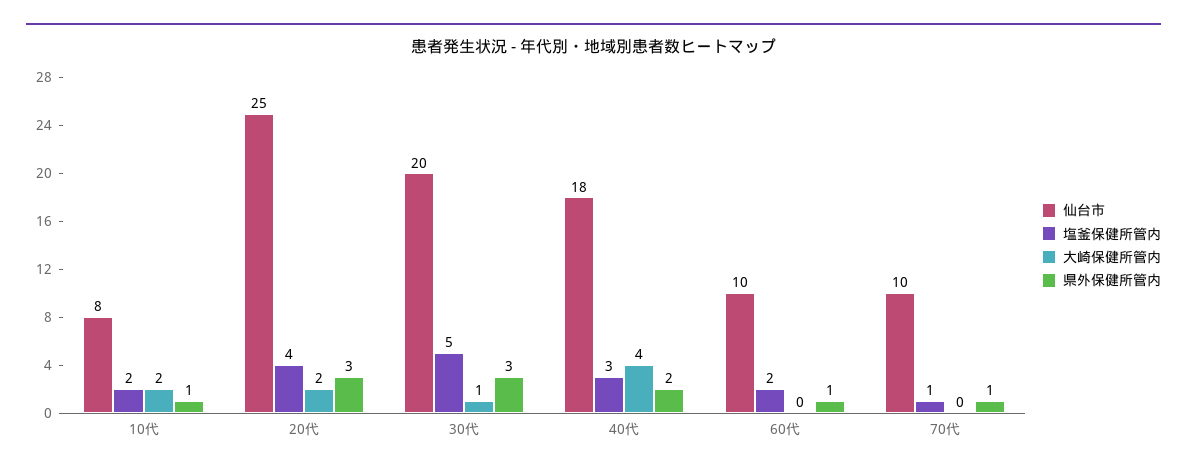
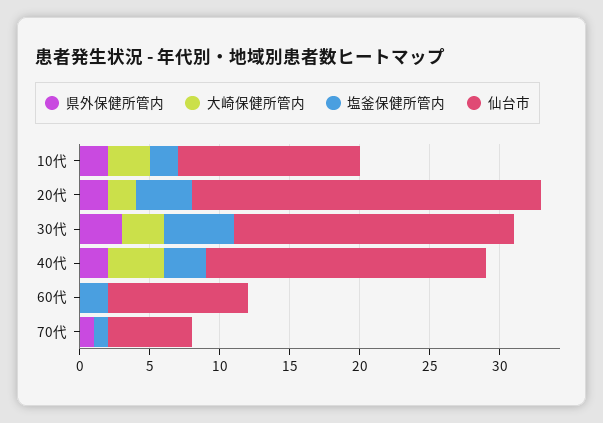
  {
    "仙台市": {
-     "10代": 8,
+     "10代": 13,
      "20代": 25,
      "30代": 20,
-     "40代": 18,
+     "40代": 20,
      "60代": 10,
-     "70代": 10
+     "70代": 6
    },
    "塩釜保健所管内": {
      "10代": 2,
      "20代": 4,
      "30代": 5,
      "40代": 3,
      "60代": 2,
      "70代": 1
    },
    "大崎保健所管内": {
-     "10代": 2,
+     "10代": 3,
      "20代": 2,
-     "30代": 1,
+     "30代": 3,
      "40代": 4,
      "60代": 0,
      "70代": 0
    },
    "県外保健所管内": {
-     "10代": 1,
+     "10代": 2,
-     "20代": 3,
+     "20代": 2,
      "30代": 3,
      "40代": 2,
-     "60代": 1,
+     "60代": 0,
      "70代": 1
    }
  }

